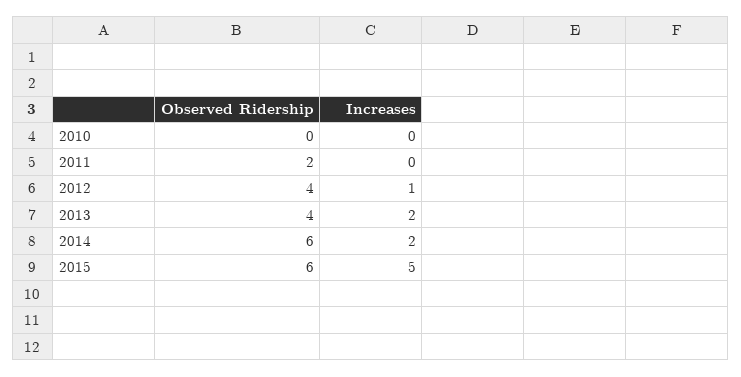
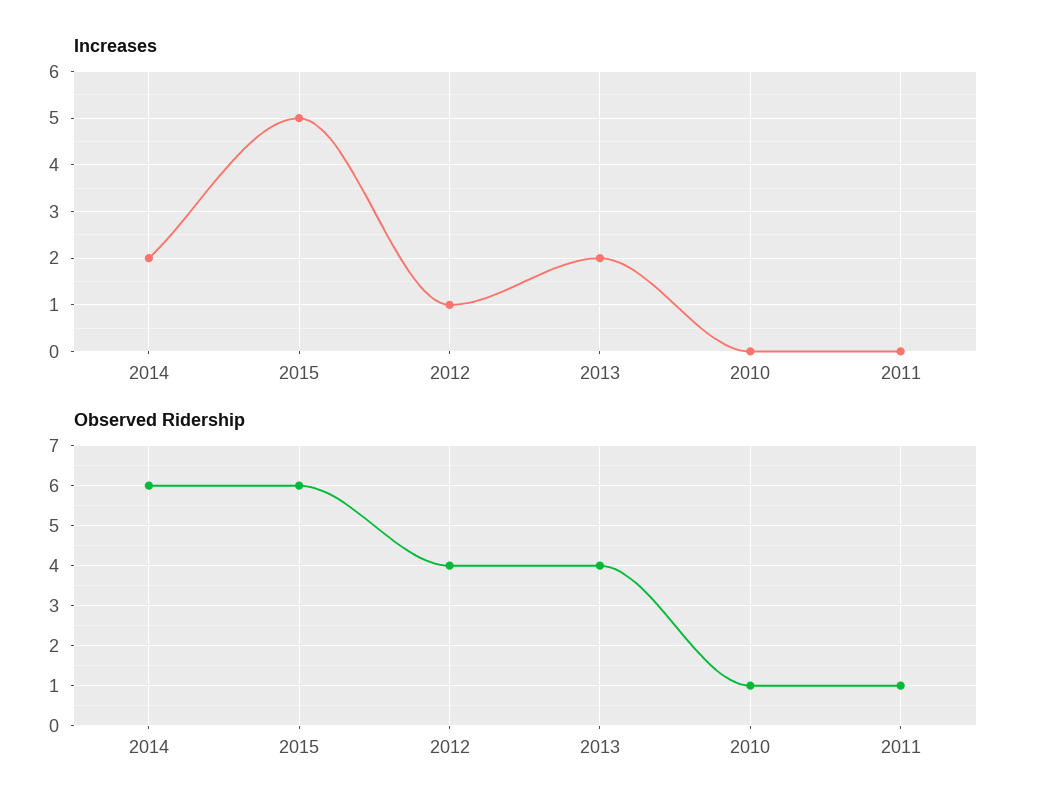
  {
    "Observed Ridership": {
-     "2010": 0,
+     "2010": 1,
-     "2011": 2,
+     "2011": 1,
      "2012": 4,
      "2013": 4,
      "2014": 6,
      "2015": 6
    },
    "Increases": {
      "2010": 0,
      "2011": 0,
      "2012": 1,
      "2013": 2,
      "2014": 2,
      "2015": 5
    }
  }

